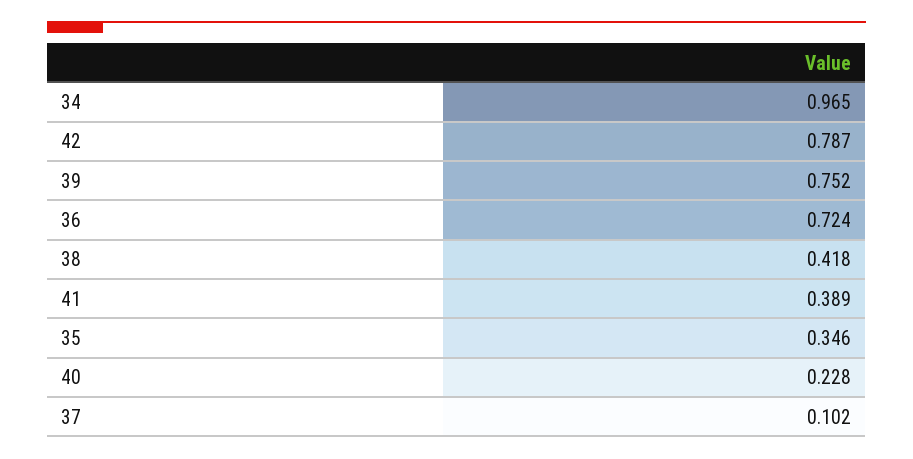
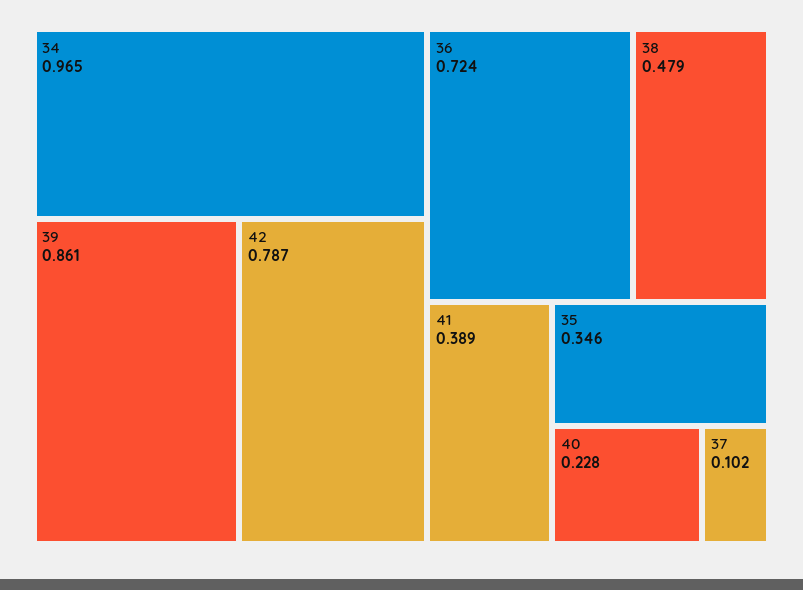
  {
    "34": 0.965,
    "42": 0.787,
-   "39": 0.752,
+   "39": 0.861,
    "36": 0.724,
-   "38": 0.418,
+   "38": 0.479,
    "41": 0.389,
    "35": 0.346,
    "40": 0.228,
    "37": 0.102
  }

